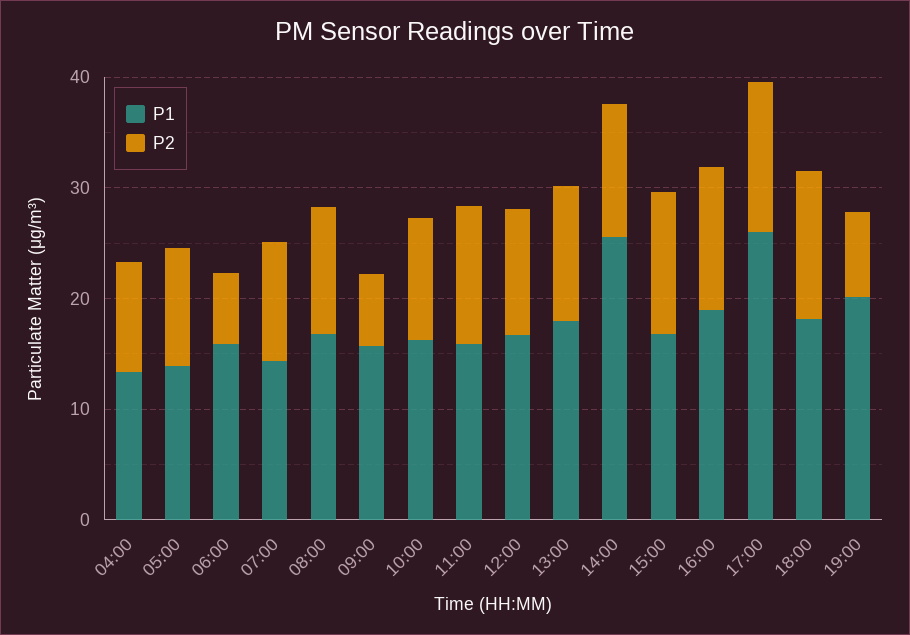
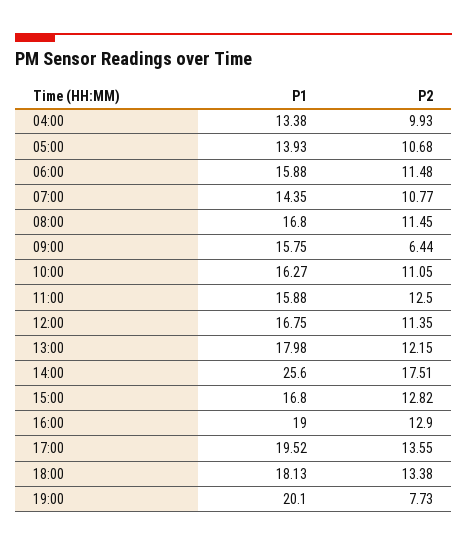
  {
    "P1": {
      "04:00": 13.38,
      "05:00": 13.93,
      "06:00": 15.88,
      "07:00": 14.35,
      "08:00": 16.8,
      "09:00": 15.75,
      "10:00": 16.27,
      "11:00": 15.88,
      "12:00": 16.75,
      "13:00": 17.98,
      "14:00": 25.6,
      "15:00": 16.8,
      "16:00": 19,
-     "17:00": 26,
+     "17:00": 19.52,
      "18:00": 18.13,
      "19:00": 20.1
    },
    "P2": {
      "04:00": 9.93,
      "05:00": 10.68,
-     "06:00": 6,
+     "06:00": 11.48,
      "07:00": 10.77,
      "08:00": 11.45,
      "09:00": 6.44,
      "10:00": 11.05,
      "11:00": 12.5,
      "12:00": 11.35,
      "13:00": 12.15,
-     "14:00": 12,
+     "14:00": 17.51,
      "15:00": 12.82,
      "16:00": 12.9,
      "17:00": 13.55,
      "18:00": 13.38,
      "19:00": 7.73
    }
  }

